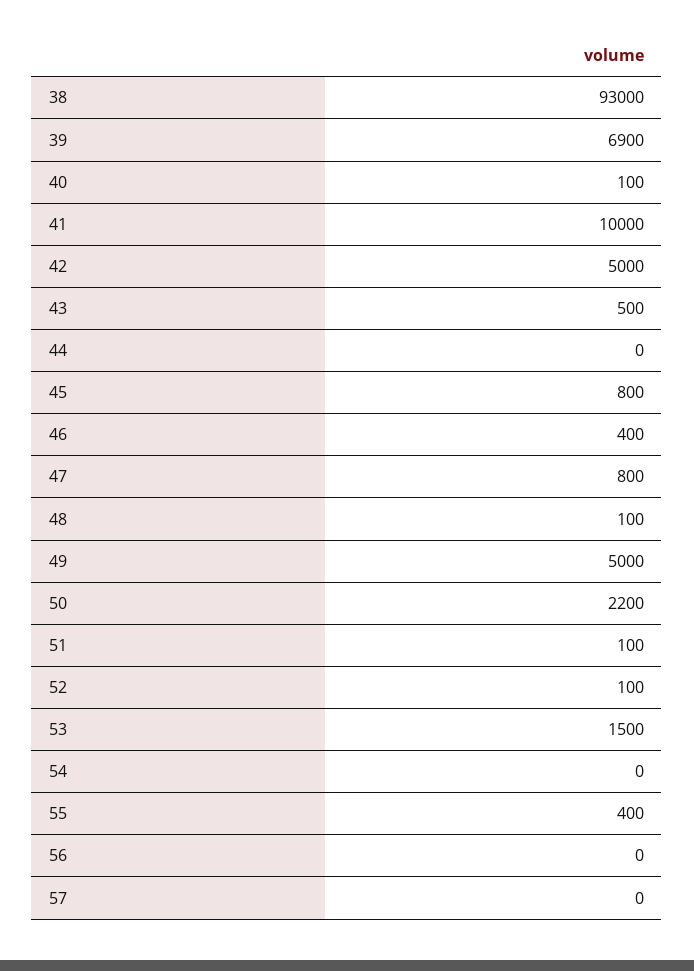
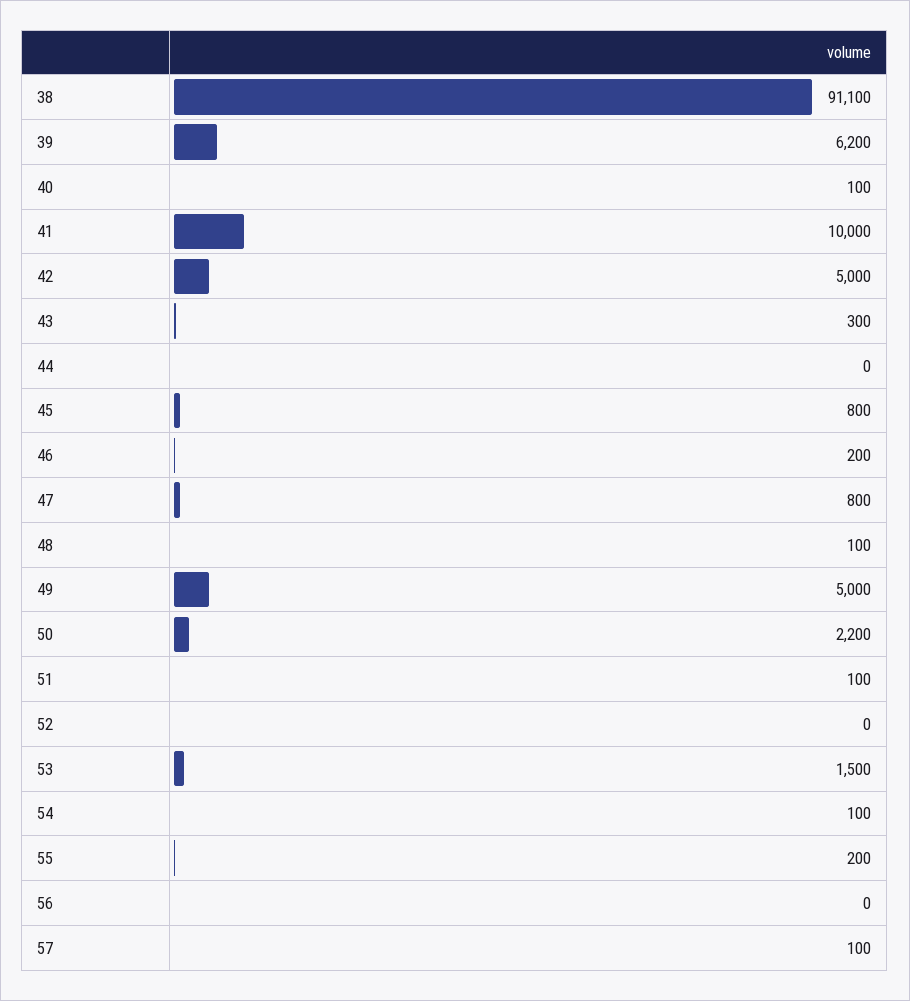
  {
-   "38": 93000,
+   "38": 91100,
-   "39": 6900,
+   "39": 6200,
    "40": 100,
    "41": 10000,
    "42": 5000,
-   "43": 500,
+   "43": 300,
    "44": 0,
    "45": 800,
-   "46": 400,
+   "46": 200,
    "47": 800,
    "48": 100,
    "49": 5000,
    "50": 2200,
    "51": 100,
-   "52": 100,
+   "52": 0,
    "53": 1500,
-   "54": 0,
+   "54": 100,
-   "55": 400,
+   "55": 200,
    "56": 0,
-   "57": 0
+   "57": 100
  }

